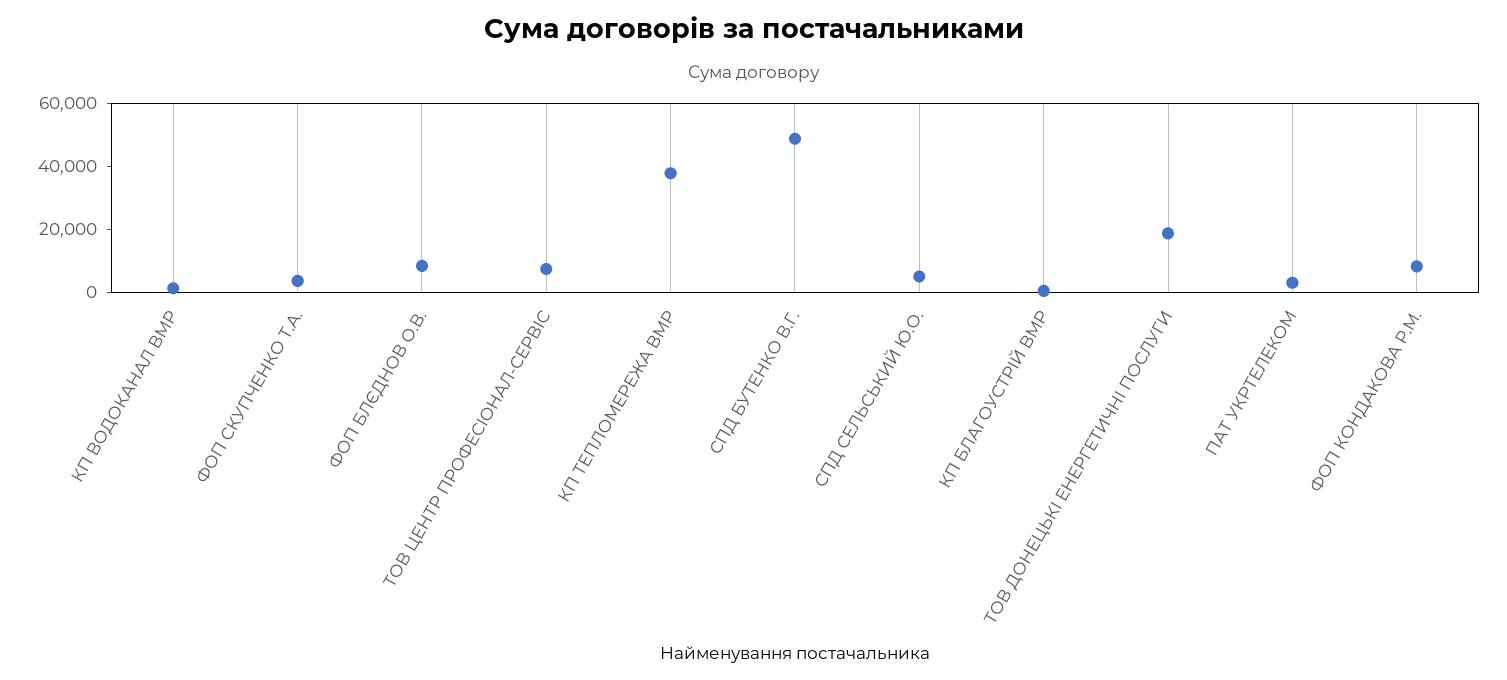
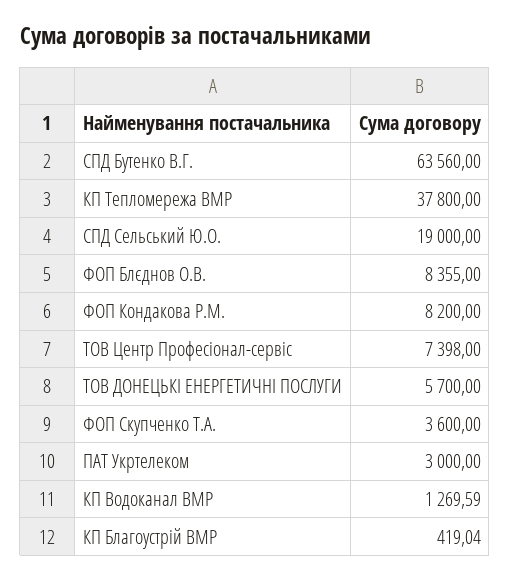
  {
    "КП ВОДОКАНАЛ ВМР": 1269.59,
    "ФОП СКУПЧЕНКО Т.А.": 3600,
    "ФОП БЛЄДНОВ О.В.": 8355,
    "ТОВ ЦЕНТР ПРОФЕСІОНАЛ-СЕРВІС": 7398,
    "КП ТЕПЛОМЕРЕЖА ВМР": 37800,
-   "СПД БУТЕНКО В.Г.": 50000,
+   "СПД БУТЕНКО В.Г.": 63560,
-   "СПД СЕЛЬСЬКИЙ Ю.О.": 5000,
+   "СПД СЕЛЬСЬКИЙ Ю.О.": 19000,
    "КП БЛАГОУСТРІЙ ВМР": 419.04,
-   "ТОВ ДОНЕЦЬКІ ЕНЕРГЕТИЧНІ ПОСЛУГИ": 20000,
+   "ТОВ ДОНЕЦЬКІ ЕНЕРГЕТИЧНІ ПОСЛУГИ": 5700,
    "ПАТ УКРТЕЛЕКОМ": 3000,
    "ФОП КОНДАКОВА Р.М.": 8200
  }

